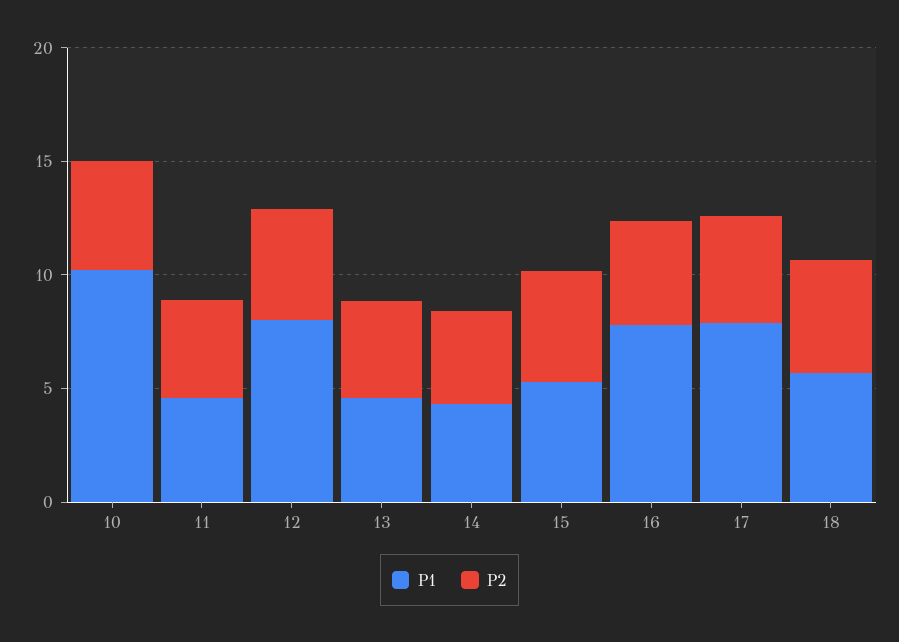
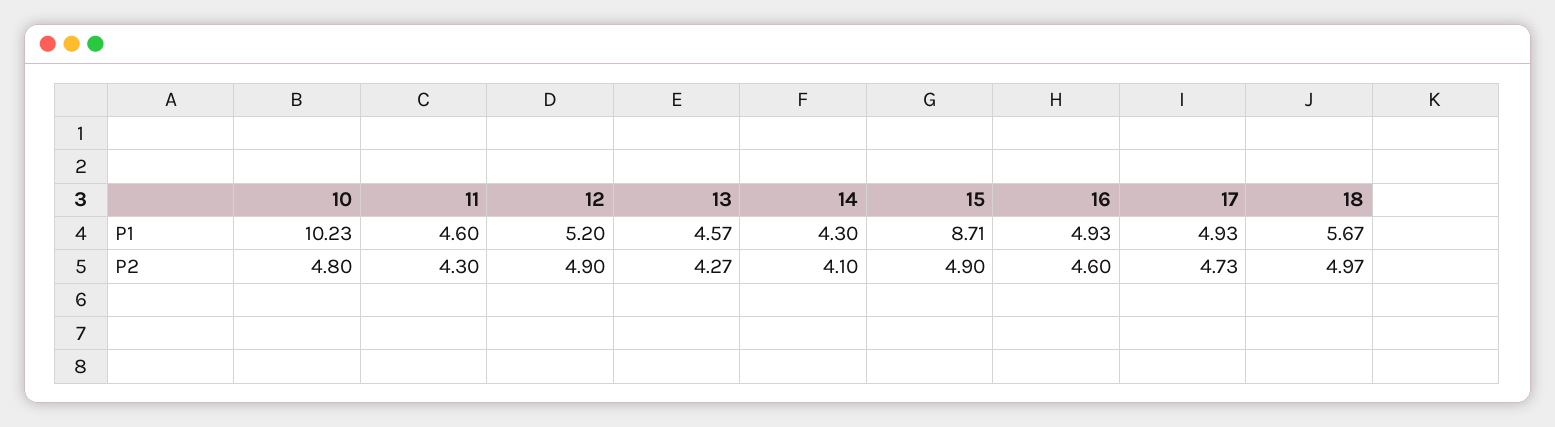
  {
    "P1": {
      "10": 10.23,
      "11": 4.6,
-     "12": 8,
+     "12": 5.2,
      "13": 4.57,
      "14": 4.3,
-     "15": 5,
+     "15": 8.71,
-     "16": 8,
+     "16": 4.93,
-     "17": 8,
+     "17": 4.93,
      "18": 5.67
    },
    "P2": {
      "10": 4.8,
      "11": 4.3,
      "12": 4.9,
      "13": 4.27,
      "14": 4.1,
      "15": 4.9,
      "16": 4.6,
      "17": 4.73,
      "18": 4.97
    }
  }

